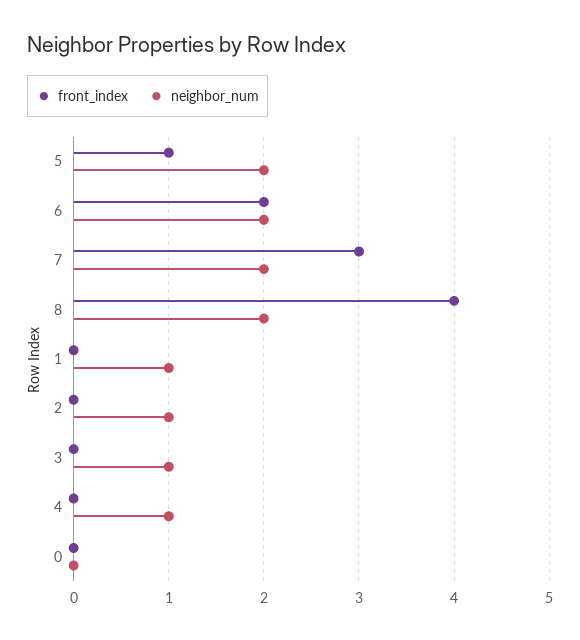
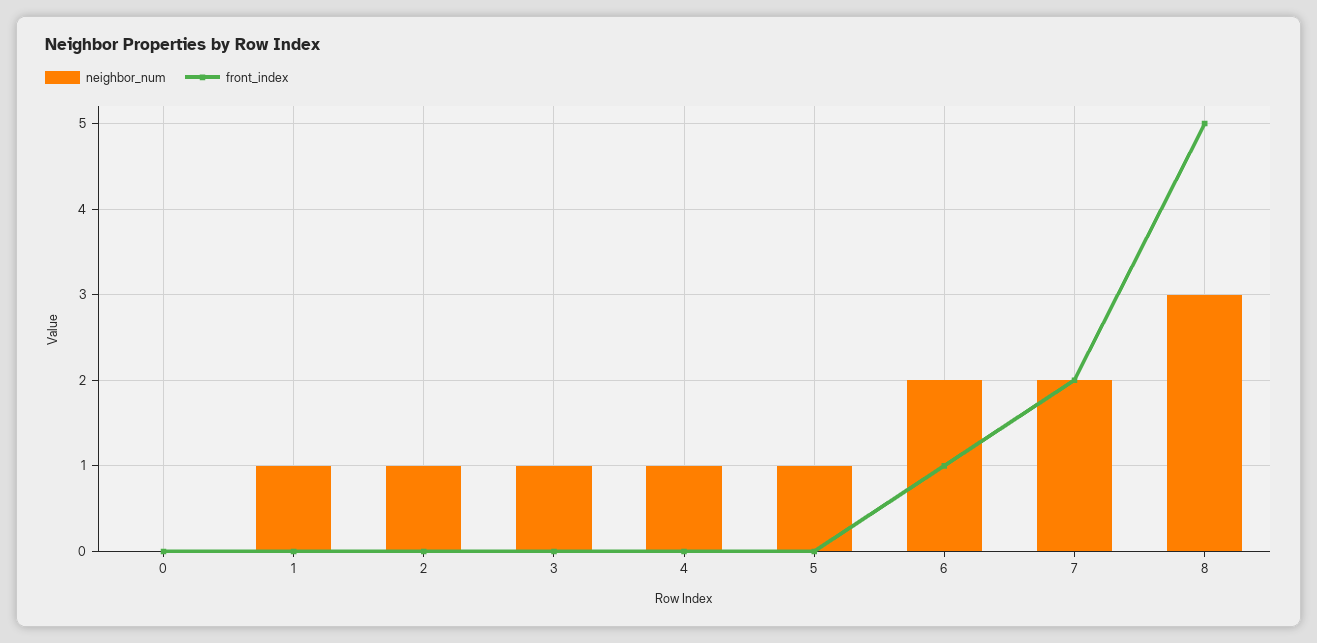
  {
    "front_index": {
-     "5": 1,
+     "5": 0,
-     "6": 2,
+     "6": 1,
-     "7": 3,
+     "7": 2,
-     "8": 4,
+     "8": 5,
      "1": 0,
      "2": 0,
      "3": 0,
      "4": 0,
      "0": 0
    },
    "neighbor_num": {
-     "5": 2,
+     "5": 1,
      "6": 2,
      "7": 2,
-     "8": 2,
+     "8": 3,
      "1": 1,
      "2": 1,
      "3": 1,
      "4": 1,
      "0": 0
    }
  }

